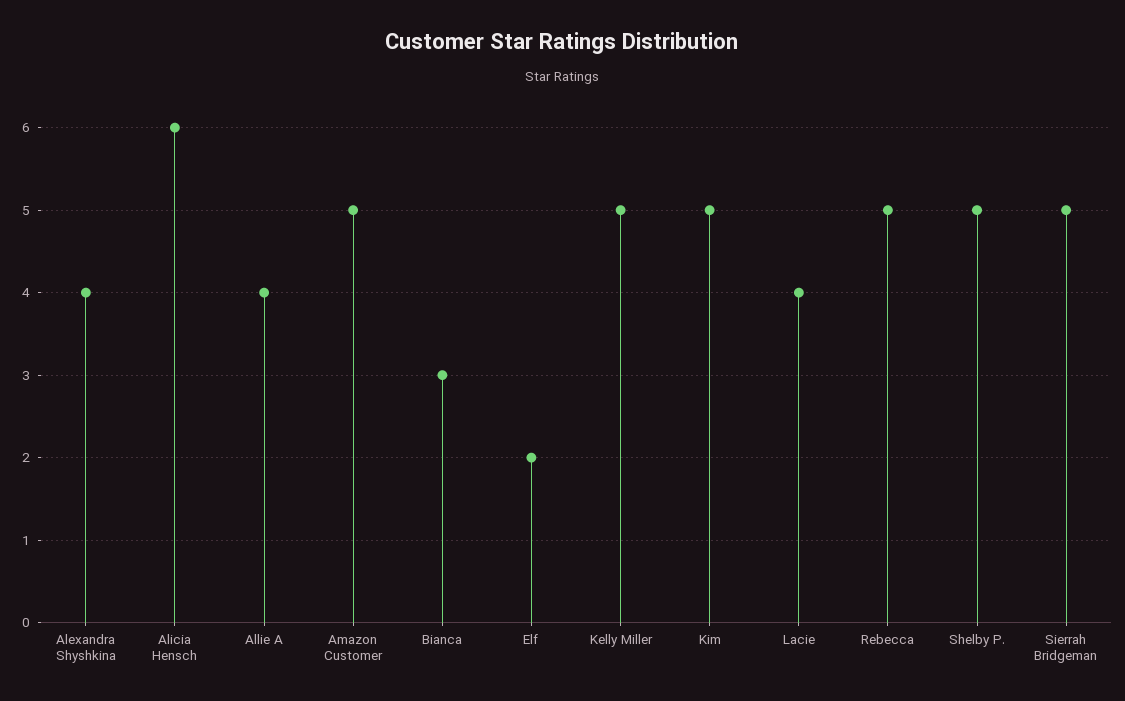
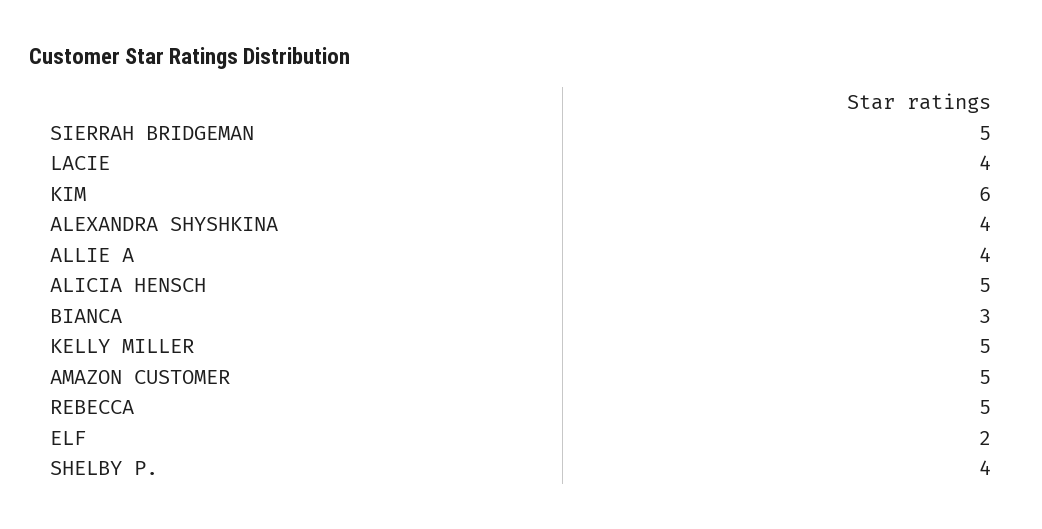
  {
    "Alexandra Shyshkina": 4,
-   "Alicia Hensch": 6,
+   "Alicia Hensch": 5,
    "Allie A": 4,
    "Amazon Customer": 5,
    "Bianca": 3,
    "Elf": 2,
    "Kelly Miller": 5,
-   "Kim": 5,
+   "Kim": 6,
    "Lacie": 4,
    "Rebecca": 5,
-   "Shelby P.": 5,
+   "Shelby P.": 4,
    "Sierrah Bridgeman": 5
  }

